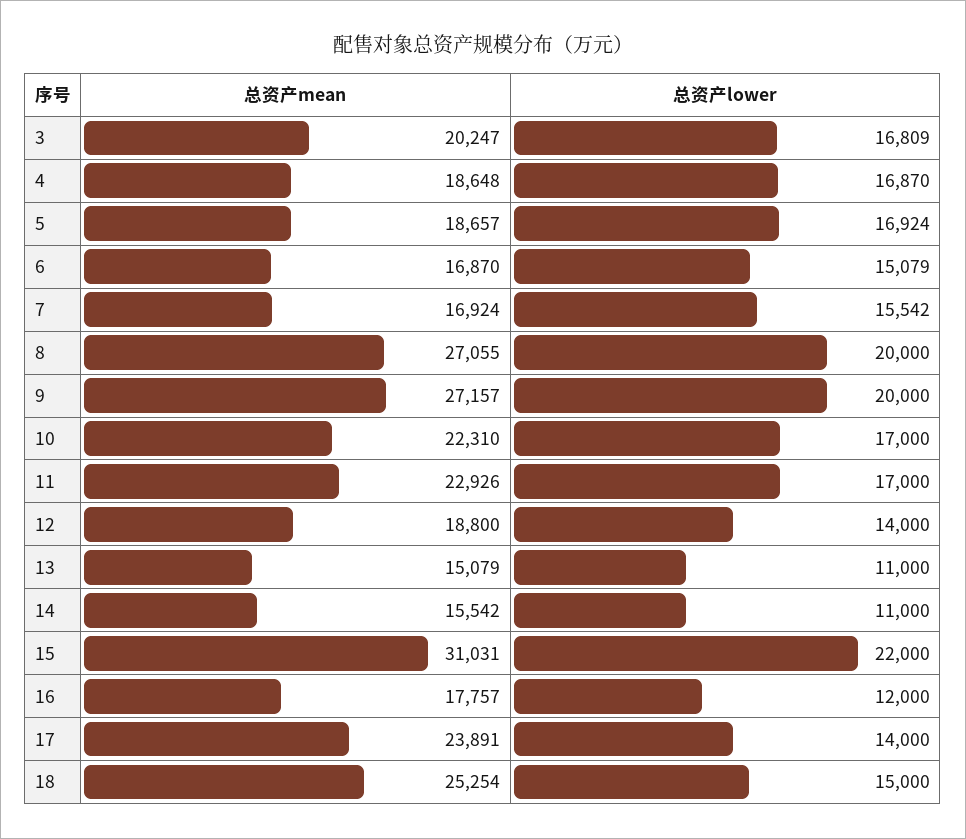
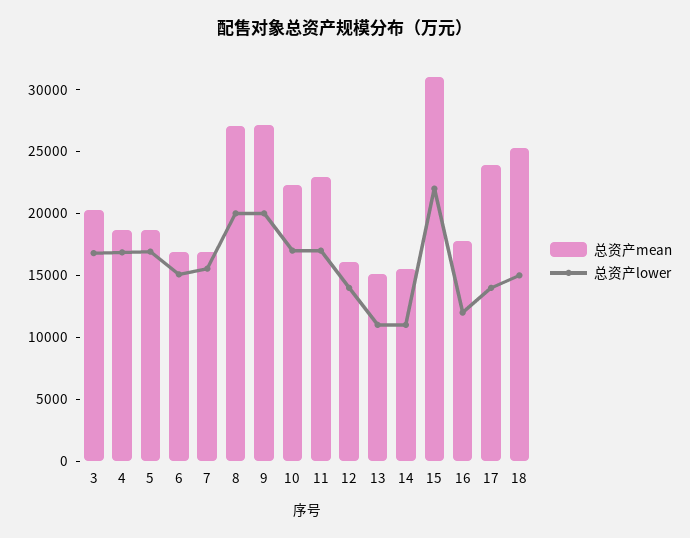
  {
    "总资产mean": {
      "3": 20247,
      "4": 18648,
      "5": 18657,
      "6": 16870,
      "7": 16924,
      "8": 27055,
      "9": 27157,
      "10": 22310,
      "11": 22926,
-     "12": 18800,
+     "12": 16000,
      "13": 15079,
      "14": 15542,
      "15": 31031,
      "16": 17757,
      "17": 23891,
      "18": 25254
    },
    "总资产lower": {
      "3": 16809,
      "4": 16870,
      "5": 16924,
      "6": 15079,
      "7": 15542,
      "8": 20000,
      "9": 20000,
      "10": 17000,
      "11": 17000,
      "12": 14000,
      "13": 11000,
      "14": 11000,
      "15": 22000,
      "16": 12000,
      "17": 14000,
      "18": 15000
    }
  }

